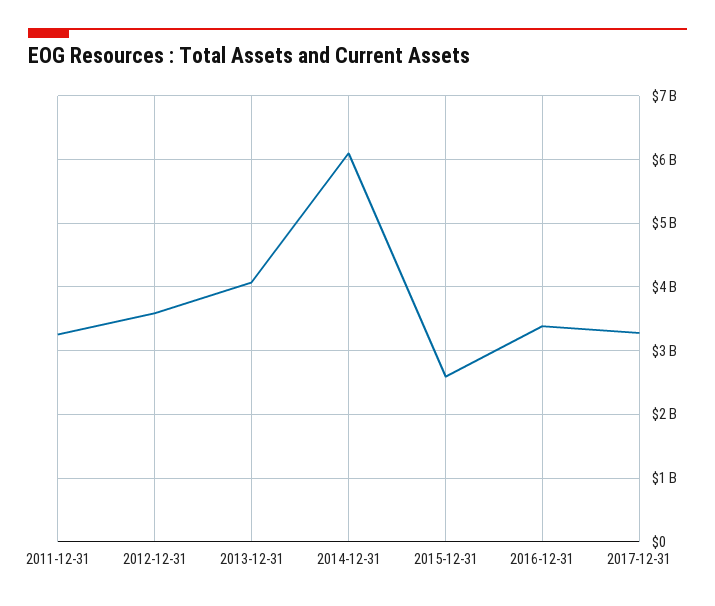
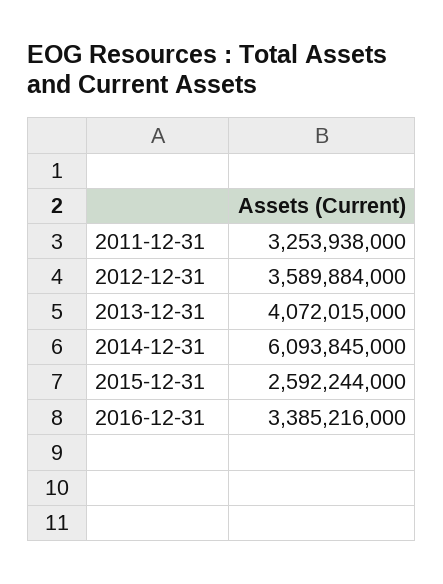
  {
    "2011-12-31": 3253938000,
    "2012-12-31": 3589884000,
    "2013-12-31": 4072015000,
    "2014-12-31": 6093845000,
    "2015-12-31": 2592244000,
-   "2016-12-31": 3385216000,
+   "2016-12-31": 3385216000
-   "2017-12-31": 3300000000
  }

